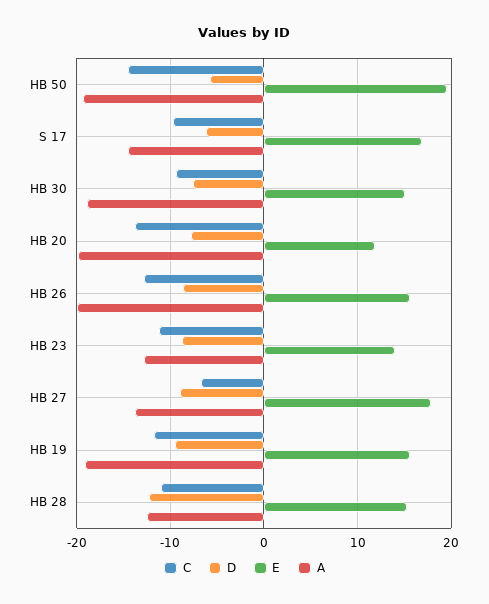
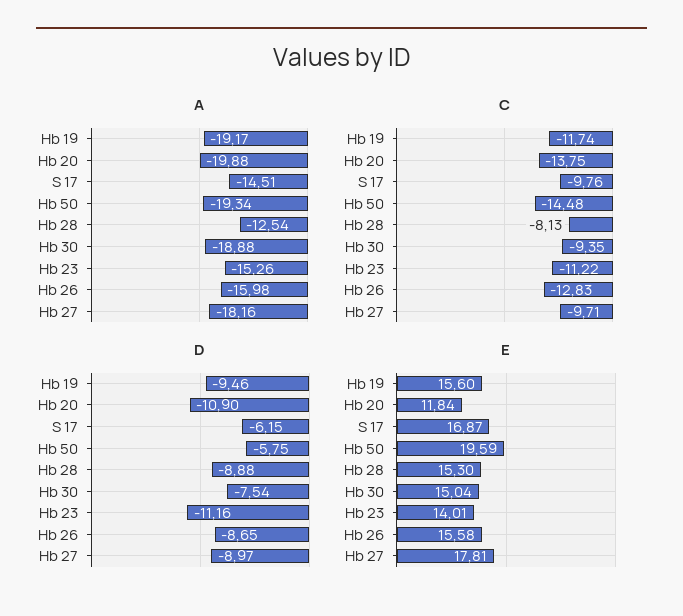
  {
    "C": {
      "HB 50": -14.48,
      "S 17": -9.76,
      "HB 30": -9.35,
      "HB 20": -13.75,
      "HB 26": -12.83,
      "HB 23": -11.22,
-     "HB 27": -7,
+     "HB 27": -9.71,
      "HB 19": -11.74,
-     "HB 28": -11
+     "HB 28": -8.13
    },
    "D": {
      "HB 50": -5.75,
      "S 17": -6.15,
      "HB 30": -7.54,
-     "HB 20": -8,
+     "HB 20": -10.9,
      "HB 26": -8.65,
-     "HB 23": -9,
+     "HB 23": -11.16,
      "HB 27": -8.97,
      "HB 19": -9.46,
-     "HB 28": -12
+     "HB 28": -8.88
    },
    "E": {
      "HB 50": 19.59,
      "S 17": 16.87,
      "HB 30": 15.04,
      "HB 20": 11.84,
      "HB 26": 15.58,
      "HB 23": 14.01,
      "HB 27": 17.81,
      "HB 19": 15.6,
      "HB 28": 15.3
    },
    "A": {
      "HB 50": -19.34,
      "S 17": -14.51,
      "HB 30": -18.88,
      "HB 20": -19.88,
-     "HB 26": -20,
+     "HB 26": -15.98,
-     "HB 23": -13,
+     "HB 23": -15.26,
-     "HB 27": -14,
+     "HB 27": -18.16,
      "HB 19": -19.17,
      "HB 28": -12.54
    }
  }

